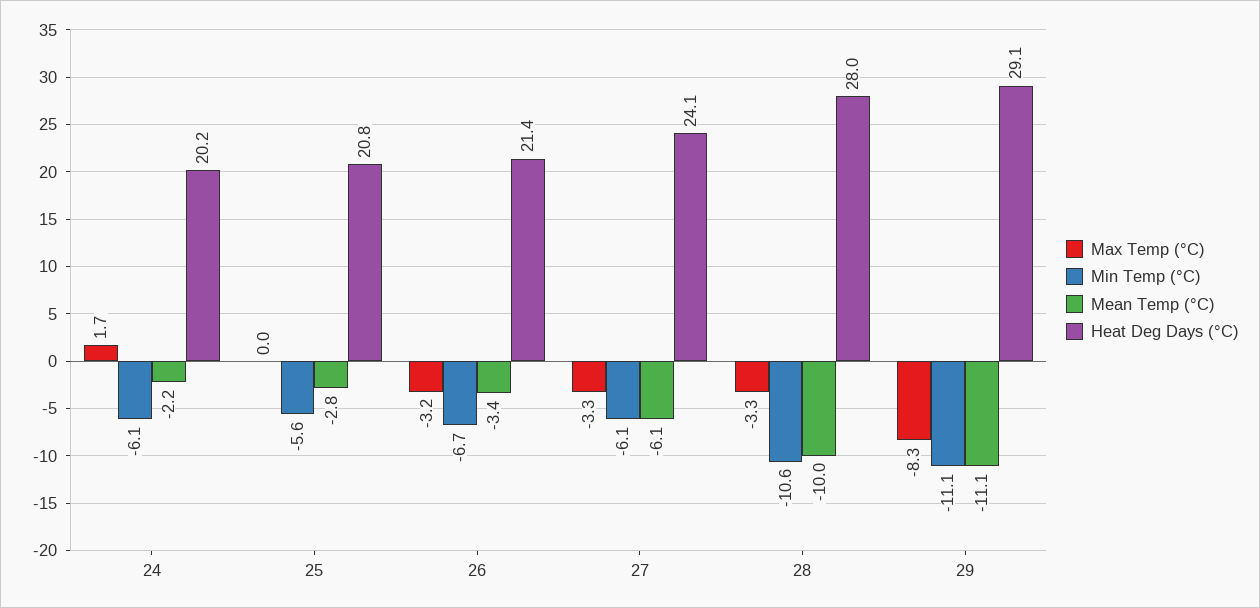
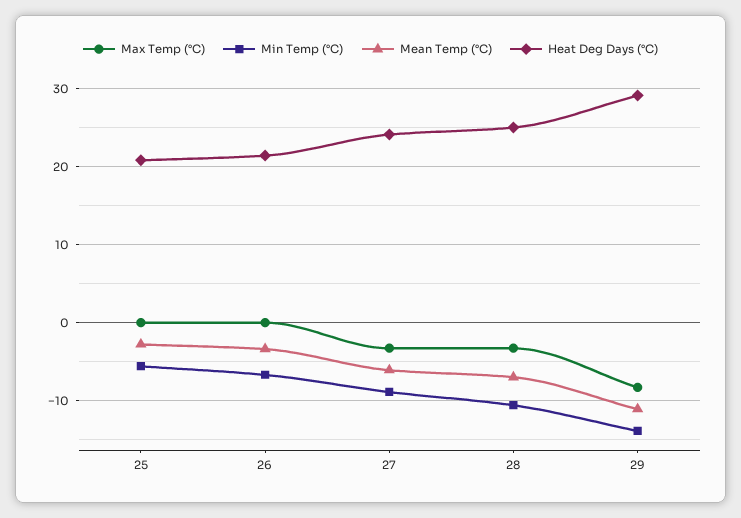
  {
    "Max Temp (°C)": {
-     "24": 1.7,
      "25": 0,
-     "26": -3.2,
+     "26": 0,
      "27": -3.3,
      "28": -3.3,
      "29": -8.3
    },
    "Min Temp (°C)": {
-     "24": -6.1,
      "25": -5.6,
      "26": -6.7,
-     "27": -6.1,
+     "27": -9,
      "28": -10.6,
-     "29": -11.1
+     "29": -14
    },
    "Mean Temp (°C)": {
-     "24": -2.2,
      "25": -2.8,
      "26": -3.4,
      "27": -6.1,
-     "28": -10,
+     "28": -7,
      "29": -11.1
    },
    "Heat Deg Days (°C)": {
-     "24": 20.2,
      "25": 20.8,
      "26": 21.4,
      "27": 24.1,
-     "28": 28,
+     "28": 25,
      "29": 29.1
    }
  }

